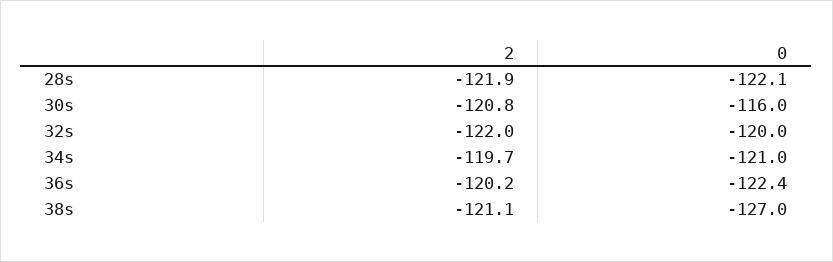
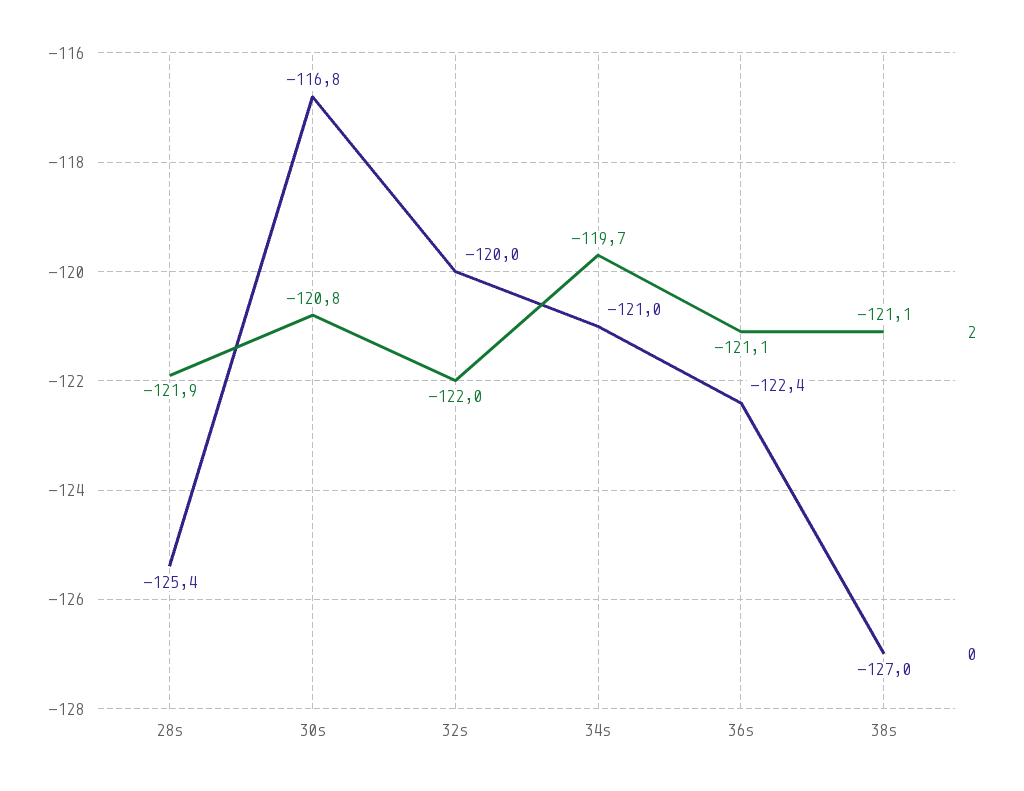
  {
    "2": {
      "28s": -121.9,
      "30s": -120.8,
      "32s": -122,
      "34s": -119.7,
-     "36s": -120.2,
+     "36s": -121.1,
      "38s": -121.1
    },
    "0": {
-     "28s": -122.1,
+     "28s": -125.4,
-     "30s": -116,
+     "30s": -116.8,
      "32s": -120,
      "34s": -121,
      "36s": -122.4,
      "38s": -127
    }
  }

